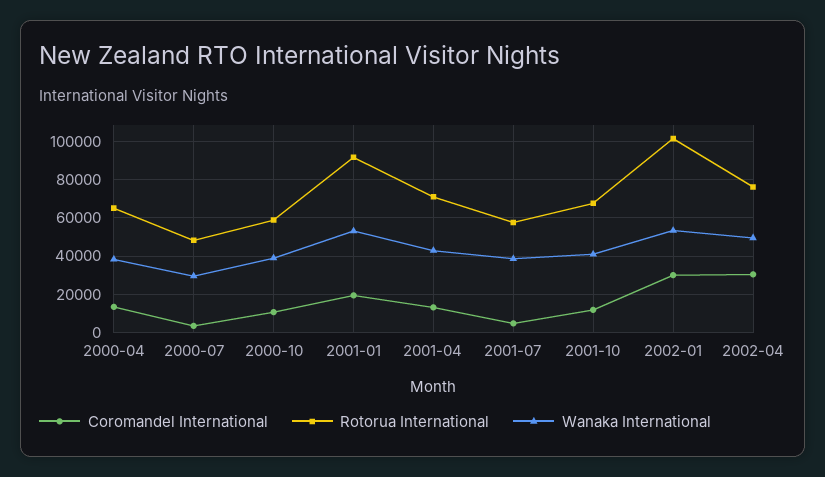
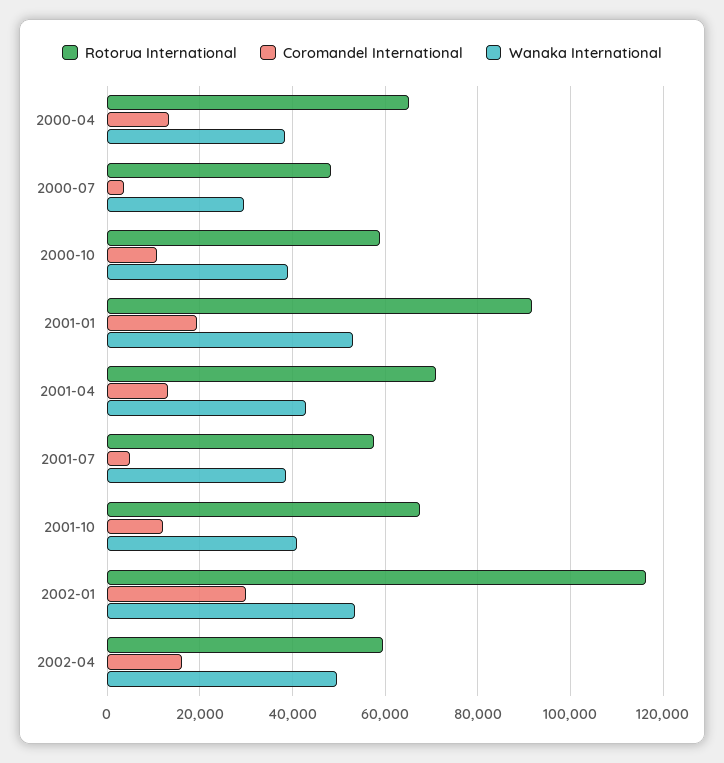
  {
    "Coromandel International": {
      "2000-04": 14000,
      "2000-07": 4000,
      "2000-10": 10000,
      "2001-01": 20000,
      "2001-04": 14000,
      "2001-07": 4000,
      "2001-10": 12000,
      "2002-01": 30000,
-     "2002-04": 30000
+     "2002-04": 16000
    },
    "Rotorua International": {
      "2000-04": 66000,
      "2000-07": 48000,
      "2000-10": 58000,
      "2001-01": 92000,
      "2001-04": 72000,
      "2001-07": 58000,
      "2001-10": 68000,
-     "2002-01": 100000,
+     "2002-01": 116000,
-     "2002-04": 75000
+     "2002-04": 60000
    },
    "Wanaka International": {
      "2000-04": 38000,
      "2000-07": 30000,
      "2000-10": 38000,
      "2001-01": 54000,
      "2001-04": 42000,
      "2001-07": 38000,
      "2001-10": 40000,
      "2002-01": 54000,
      "2002-04": 50000
    }
  }

